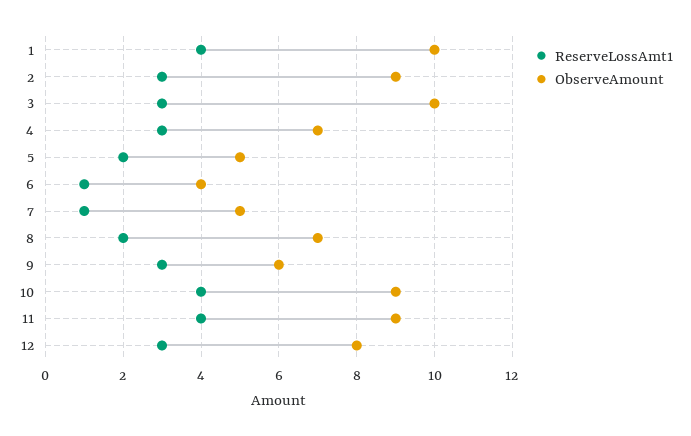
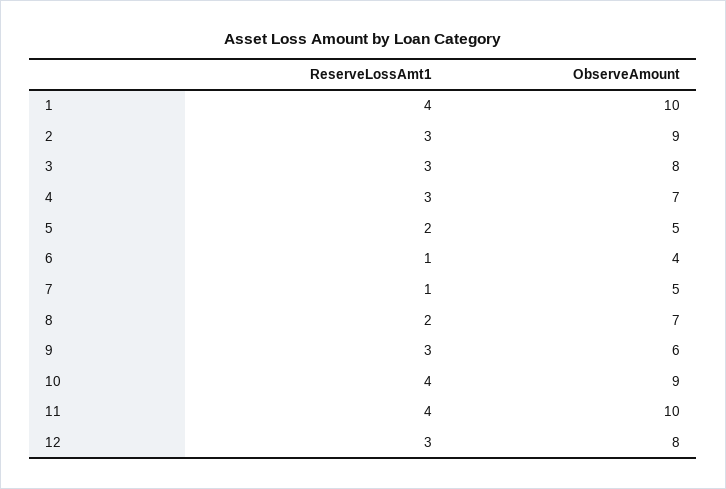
  {
    "ReserveLossAmt1": {
      "1": 4,
      "2": 3,
      "3": 3,
      "4": 3,
      "5": 2,
      "6": 1,
      "7": 1,
      "8": 2,
      "9": 3,
      "10": 4,
      "11": 4,
      "12": 3
    },
    "ObserveAmount": {
      "1": 10,
      "2": 9,
-     "3": 10,
+     "3": 8,
      "4": 7,
      "5": 5,
      "6": 4,
      "7": 5,
      "8": 7,
      "9": 6,
      "10": 9,
-     "11": 9,
+     "11": 10,
      "12": 8
    }
  }

